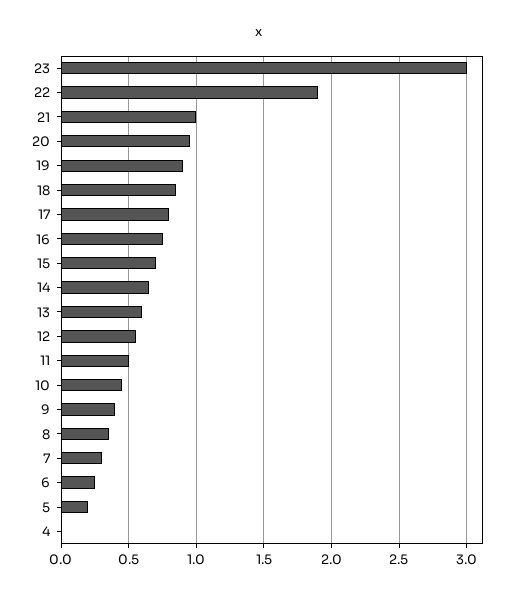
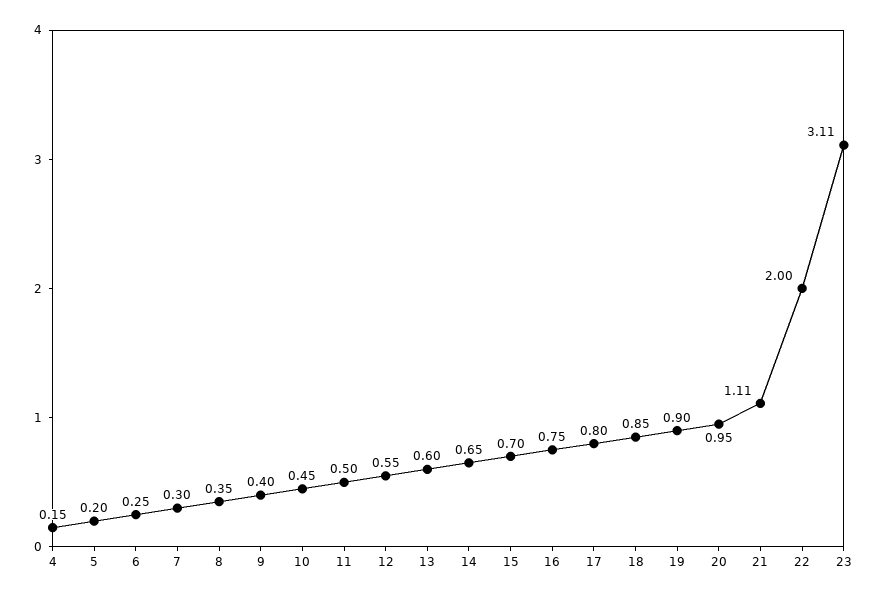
  {
-   "23": 3,
+   "23": 3.11,
-   "22": 1.9,
+   "22": 2,
-   "21": 1,
+   "21": 1.11,
    "20": 0.95,
    "19": 0.9,
    "18": 0.85,
    "17": 0.8,
    "16": 0.75,
    "15": 0.7,
    "14": 0.65,
    "13": 0.6,
    "12": 0.55,
    "11": 0.5,
    "10": 0.45,
    "9": 0.4,
    "8": 0.35,
    "7": 0.3,
    "6": 0.25,
    "5": 0.2,
-   "4": 0
+   "4": 0.15
  }

